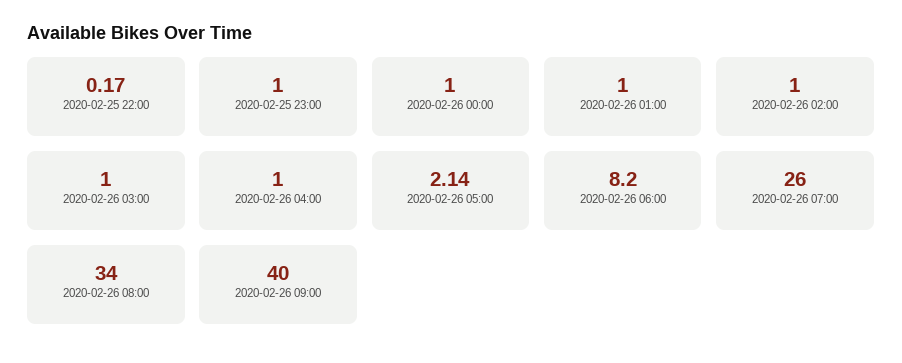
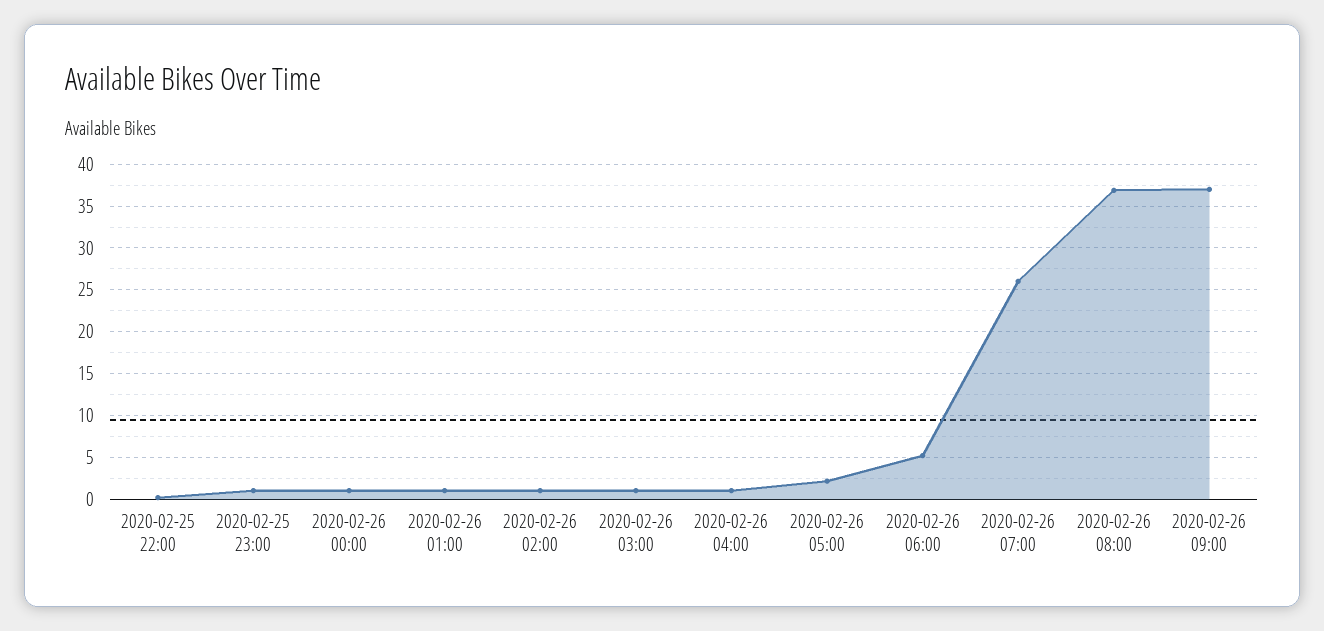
  {
    "2020-02-25 22:00": 0.17,
    "2020-02-25 23:00": 1,
    "2020-02-26 00:00": 1,
    "2020-02-26 01:00": 1,
    "2020-02-26 02:00": 1,
    "2020-02-26 03:00": 1,
    "2020-02-26 04:00": 1,
    "2020-02-26 05:00": 2.14,
-   "2020-02-26 06:00": 8.2,
+   "2020-02-26 06:00": 5,
    "2020-02-26 07:00": 26,
-   "2020-02-26 08:00": 34,
+   "2020-02-26 08:00": 37,
-   "2020-02-26 09:00": 40
+   "2020-02-26 09:00": 37
  }

